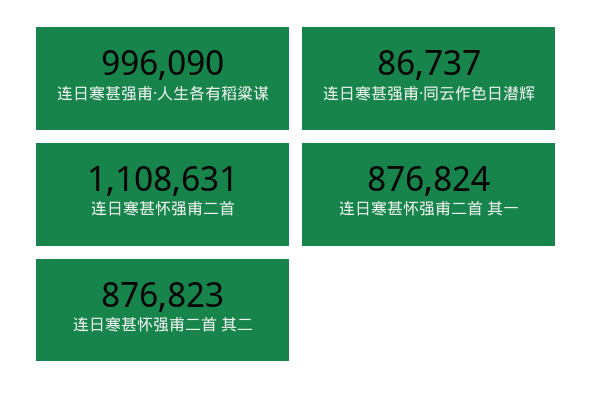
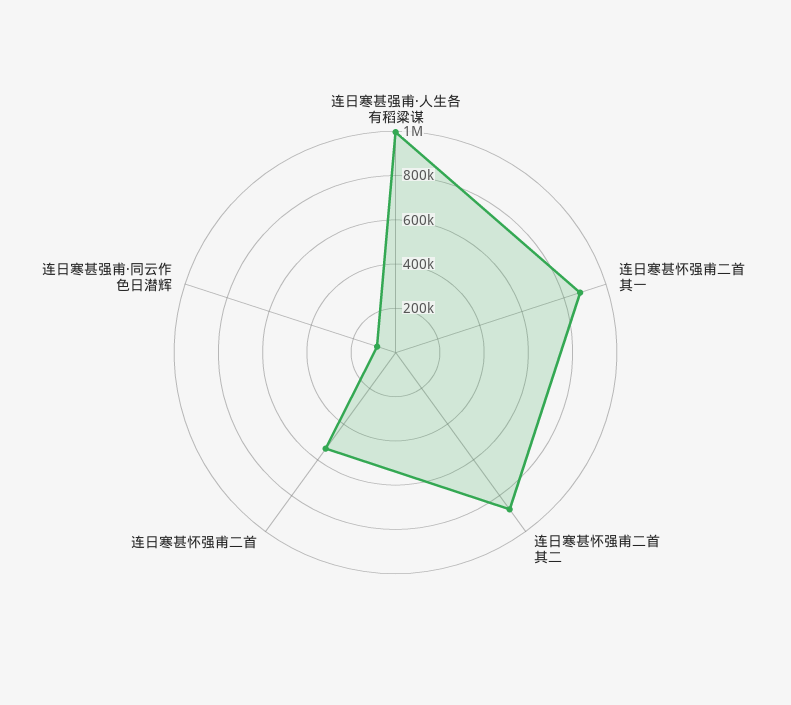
  {
    "连日寒甚强甫·人生各有稻粱谋": 996090,
    "连日寒甚强甫·同云作色日潜辉": 86737,
-   "连日寒甚怀强甫二首": 1108631,
+   "连日寒甚怀强甫二首": 550000,
    "连日寒甚怀强甫二首 其一": 876824,
    "连日寒甚怀强甫二首 其二": 876823
  }

